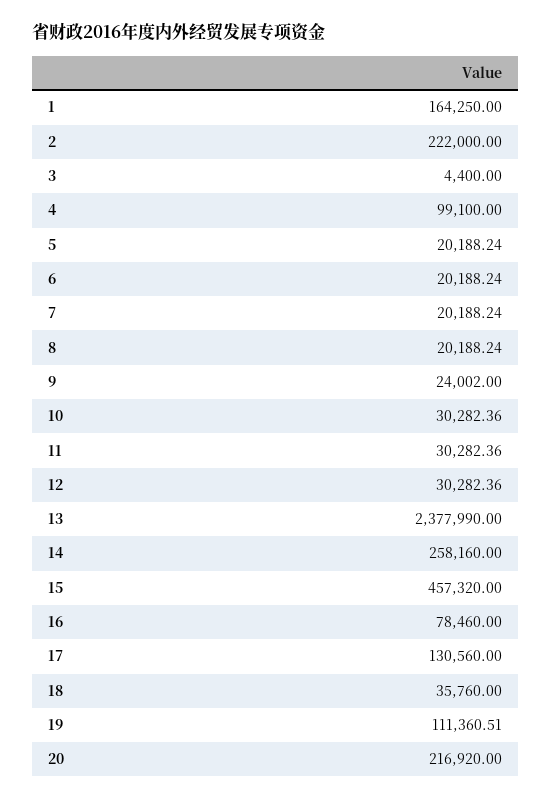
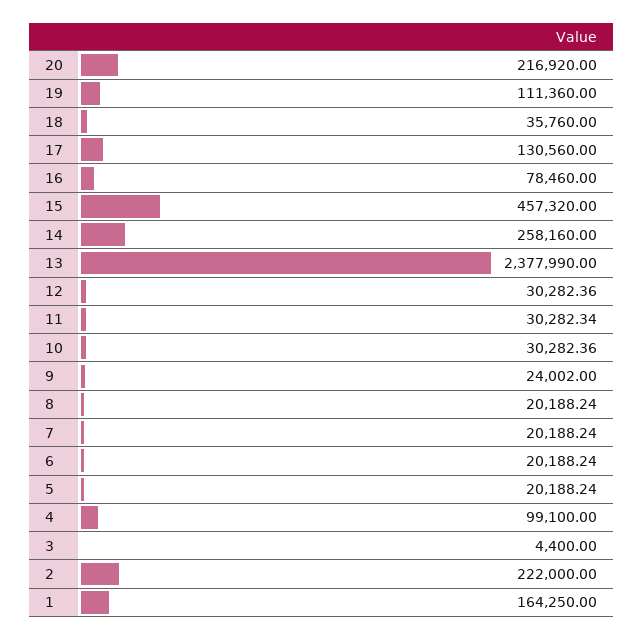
  {
    "1": 164250,
    "2": 222000,
    "3": 4400,
    "4": 99100,
    "5": 20188.24,
    "6": 20188.24,
    "7": 20188.24,
    "8": 20188.24,
    "9": 24002,
    "10": 30282.36,
-   "11": 30282.36,
+   "11": 30282.34,
    "12": 30282.36,
    "13": 2377990,
    "14": 258160,
    "15": 457320,
    "16": 78460,
    "17": 130560,
    "18": 35760,
-   "19": 111360.51,
+   "19": 111360,
    "20": 216920
  }

